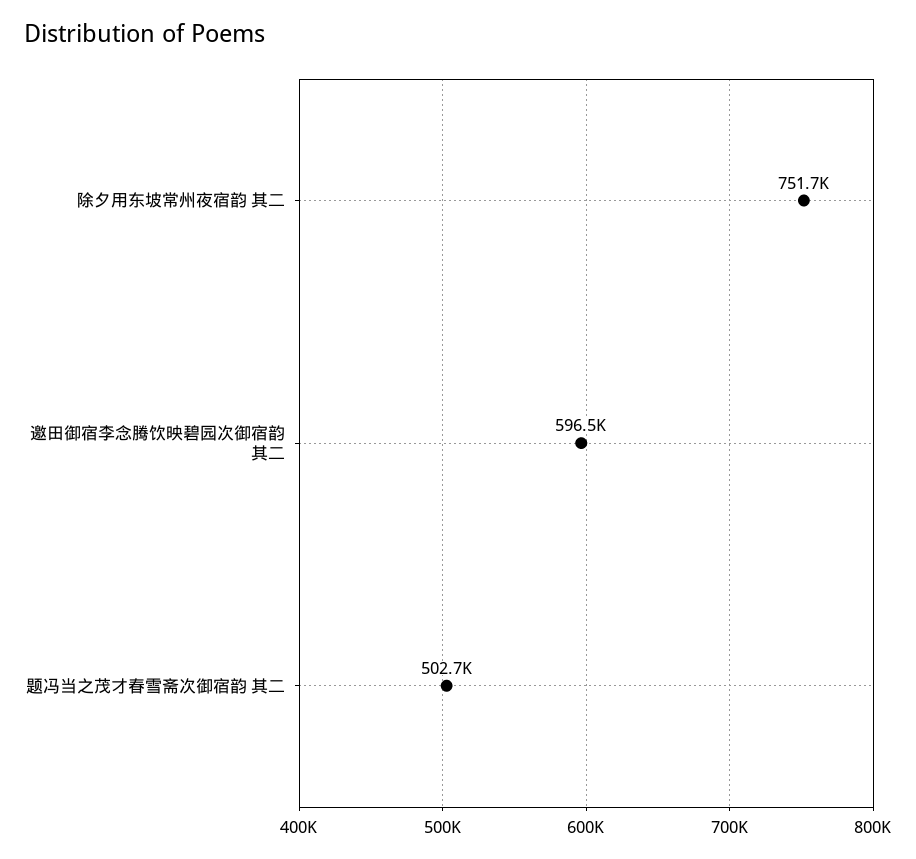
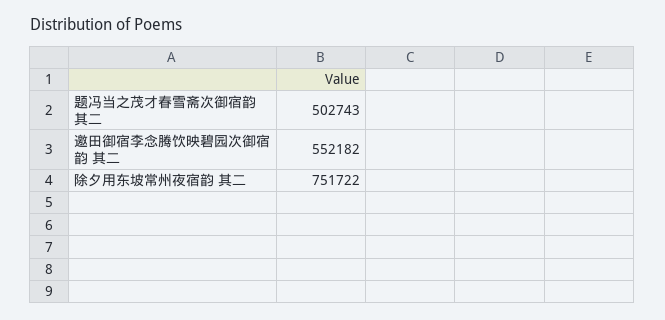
  {
    "除夕用东坡常州夜宿韵 其二": 751722,
-   "邀田御宿李念腾饮映碧园次御宿韵 其二": 596500,
+   "邀田御宿李念腾饮映碧园次御宿韵 其二": 552182,
    "题冯当之茂才春雪斋次御宿韵 其二": 502743
  }

